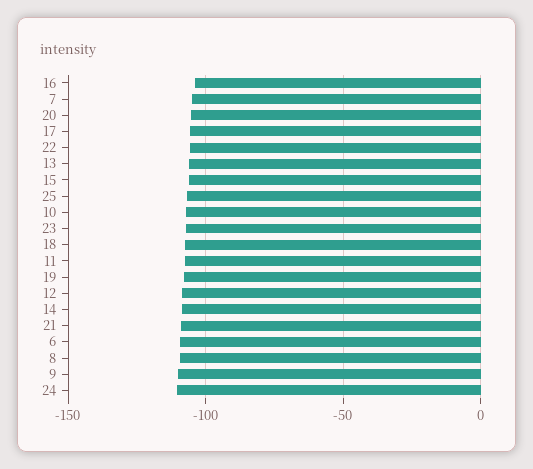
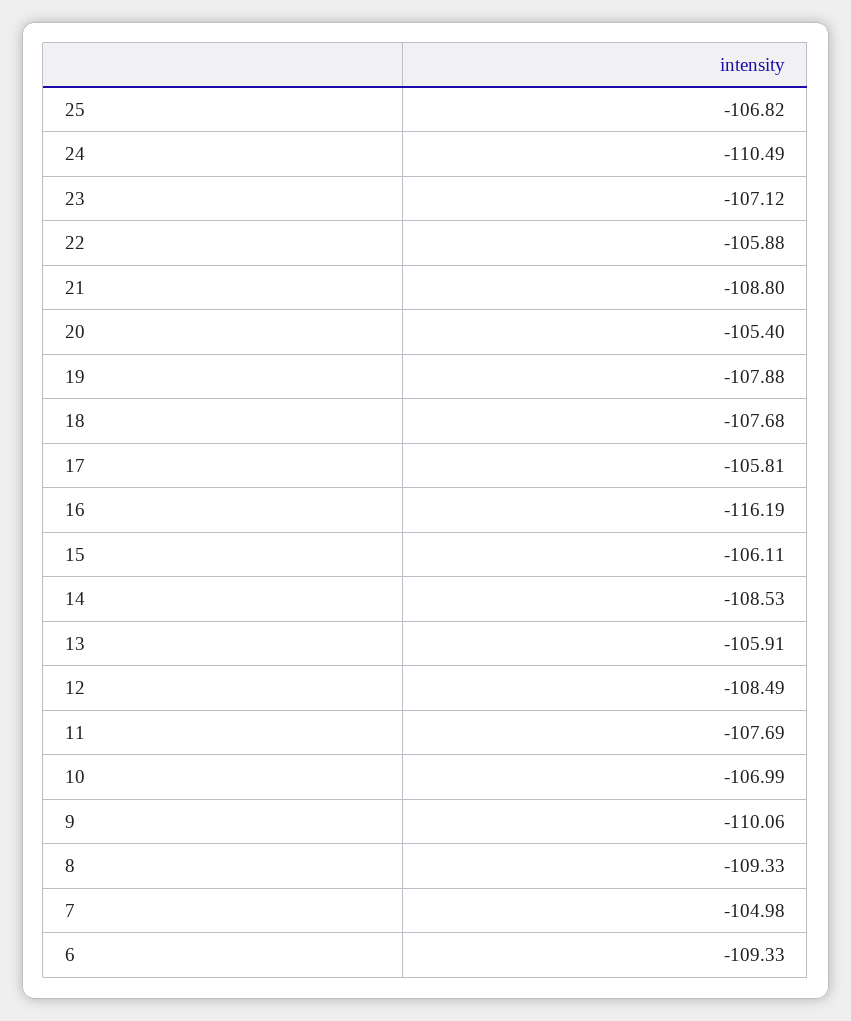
  {
-   "16": -105,
+   "16": -116.19,
    "7": -104.98,
    "20": -105.4,
    "17": -105.81,
    "22": -105.88,
    "13": -105.91,
    "15": -106.11,
    "25": -106.82,
    "10": -106.99,
    "23": -107.12,
    "18": -107.68,
    "11": -107.69,
    "19": -107.88,
    "12": -108.49,
    "14": -108.53,
    "21": -108.8,
    "6": -109.33,
    "8": -109.33,
    "9": -110.06,
    "24": -110.49
  }

